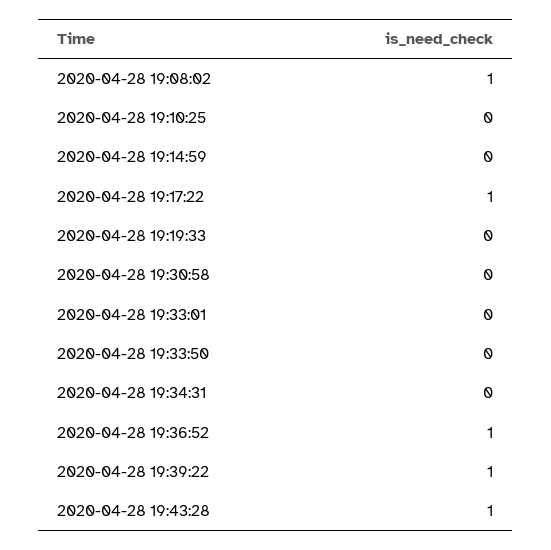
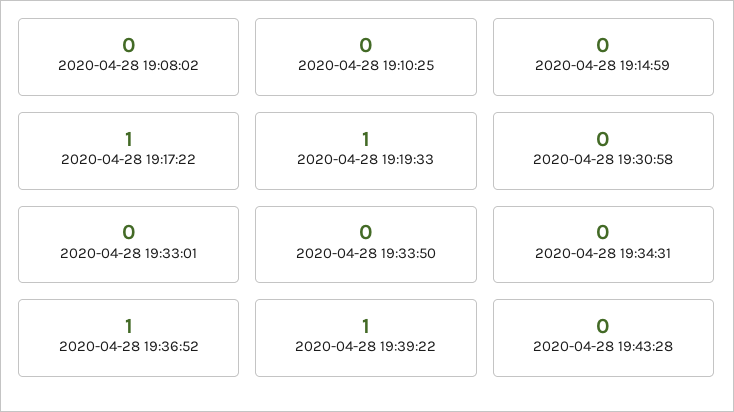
  {
-   "2020-04-28 19:08:02": 1,
+   "2020-04-28 19:08:02": 0,
    "2020-04-28 19:10:25": 0,
    "2020-04-28 19:14:59": 0,
    "2020-04-28 19:17:22": 1,
-   "2020-04-28 19:19:33": 0,
+   "2020-04-28 19:19:33": 1,
    "2020-04-28 19:30:58": 0,
    "2020-04-28 19:33:01": 0,
    "2020-04-28 19:33:50": 0,
    "2020-04-28 19:34:31": 0,
    "2020-04-28 19:36:52": 1,
    "2020-04-28 19:39:22": 1,
-   "2020-04-28 19:43:28": 1
+   "2020-04-28 19:43:28": 0
  }

